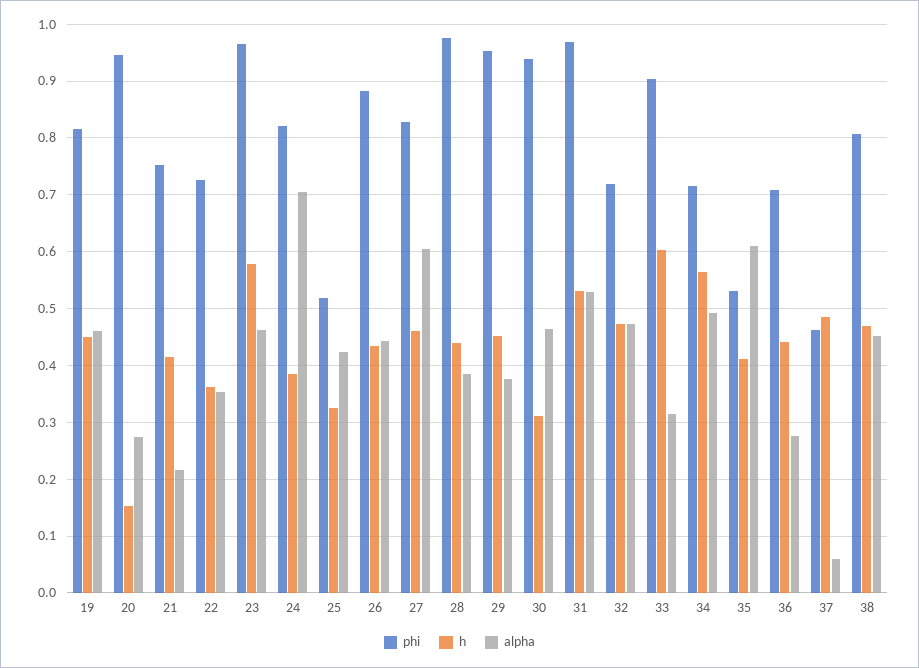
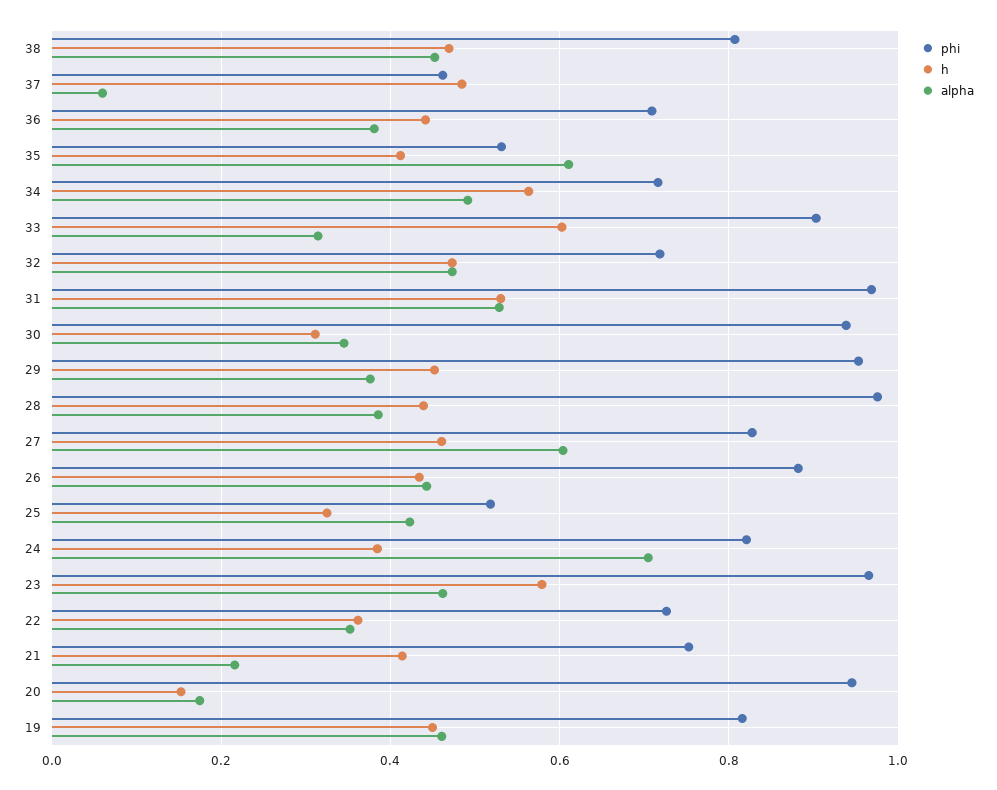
  {
    "phi": {
      "19": 0.82,
      "20": 0.94,
      "21": 0.76,
      "22": 0.72,
      "23": 0.96,
      "24": 0.82,
      "25": 0.52,
      "26": 0.88,
      "27": 0.82,
      "28": 0.98,
      "29": 0.96,
      "30": 0.94,
      "31": 0.96,
      "32": 0.72,
      "33": 0.9,
      "34": 0.72,
      "35": 0.54,
      "36": 0.7,
      "37": 0.46,
      "38": 0.8
    },
    "h": {
      "19": 0.44,
      "20": 0.16,
      "21": 0.42,
      "22": 0.36,
      "23": 0.58,
      "24": 0.38,
      "25": 0.32,
      "26": 0.44,
      "27": 0.46,
      "28": 0.44,
      "29": 0.46,
      "30": 0.32,
      "31": 0.54,
      "32": 0.48,
      "33": 0.6,
      "34": 0.56,
      "35": 0.42,
      "36": 0.44,
      "37": 0.48,
      "38": 0.46
    },
    "alpha": {
      "19": 0.46,
-     "20": 0.28,
+     "20": 0.18,
      "21": 0.22,
      "22": 0.36,
      "23": 0.46,
      "24": 0.7,
      "25": 0.42,
      "26": 0.44,
      "27": 0.6,
      "28": 0.38,
      "29": 0.38,
-     "30": 0.46,
+     "30": 0.34,
      "31": 0.52,
      "32": 0.48,
      "33": 0.32,
      "34": 0.5,
      "35": 0.62,
-     "36": 0.28,
+     "36": 0.38,
      "37": 0.06,
      "38": 0.46
    }
  }

